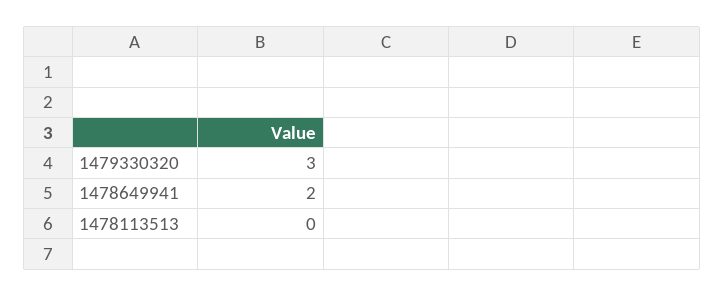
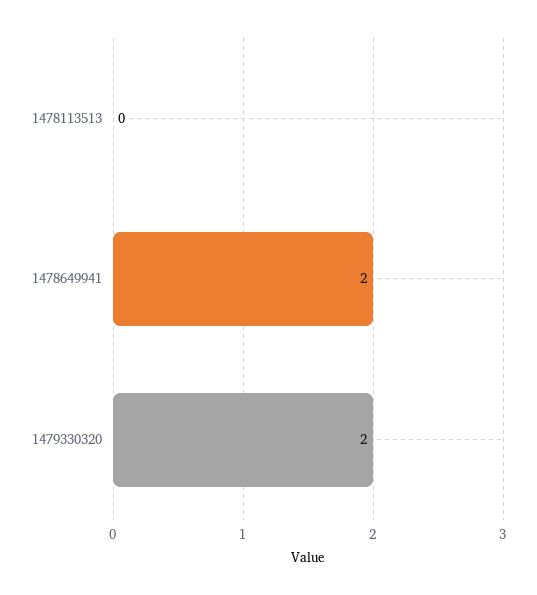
  {
-   "1479330320": 3,
+   "1479330320": 2,
    "1478649941": 2,
    "1478113513": 0
  }

